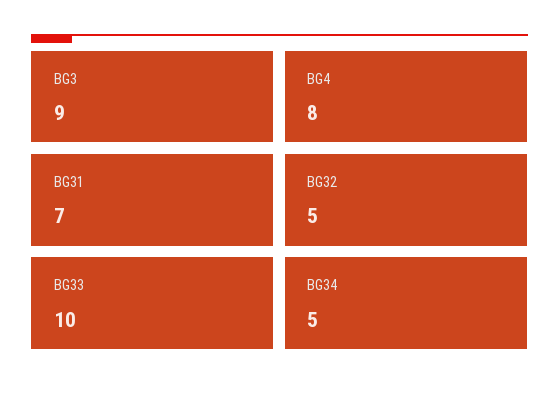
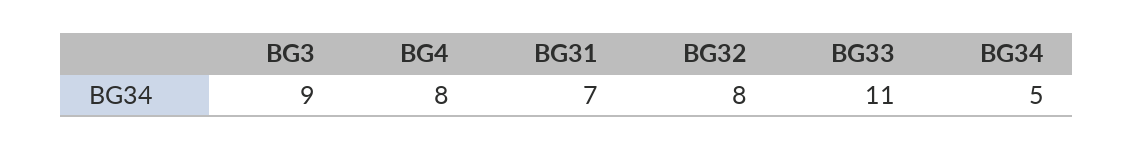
  {
    "BG3": 9,
    "BG4": 8,
    "BG31": 7,
-   "BG32": 5,
+   "BG32": 8,
-   "BG33": 10,
+   "BG33": 11,
    "BG34": 5
  }

